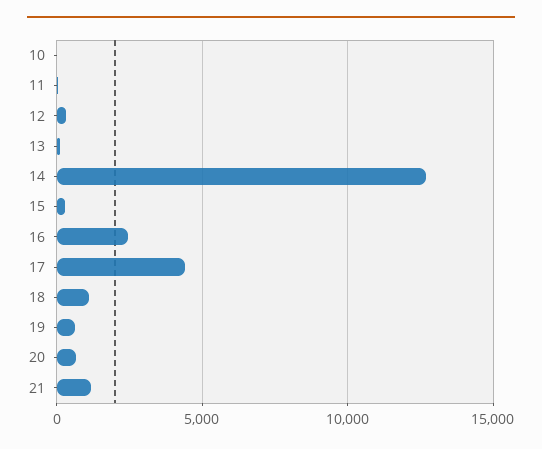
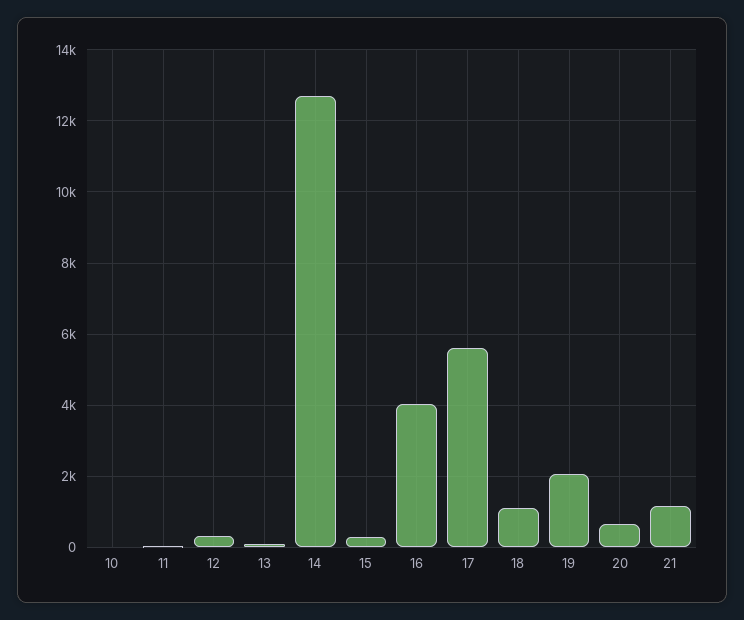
  {
    "10": 0,
    "11": 0,
    "12": 400,
    "13": 200,
    "14": 12800,
    "15": 200,
-   "16": 2500,
+   "16": 4000,
-   "17": 4500,
+   "17": 5600,
    "18": 1200,
-   "19": 500,
+   "19": 2000,
    "20": 600,
    "21": 1200
  }

